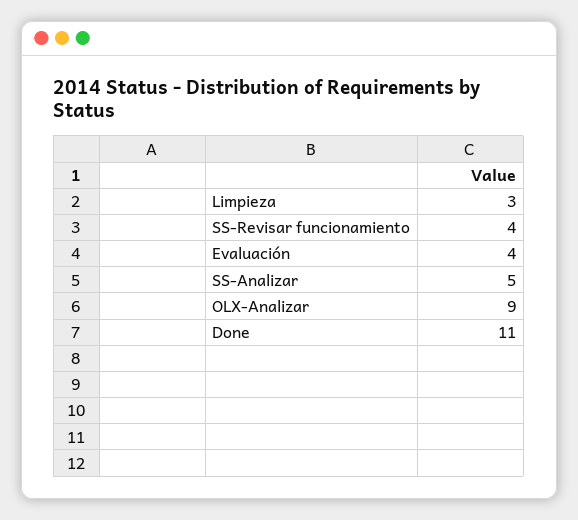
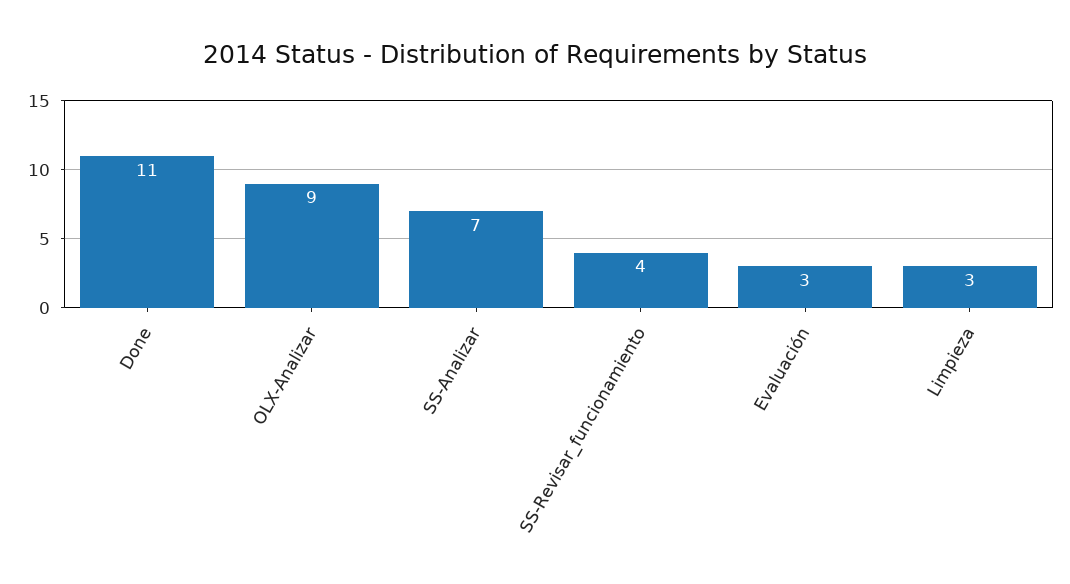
  {
    "Limpieza": 3,
    "SS-Revisar funcionamiento": 4,
-   "Evaluación": 4,
+   "Evaluación": 3,
-   "SS-Analizar": 5,
+   "SS-Analizar": 7,
    "OLX-Analizar": 9,
    "Done": 11
  }

